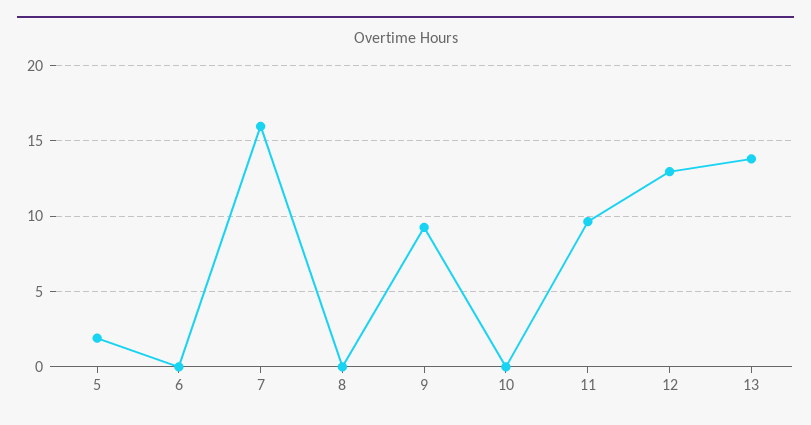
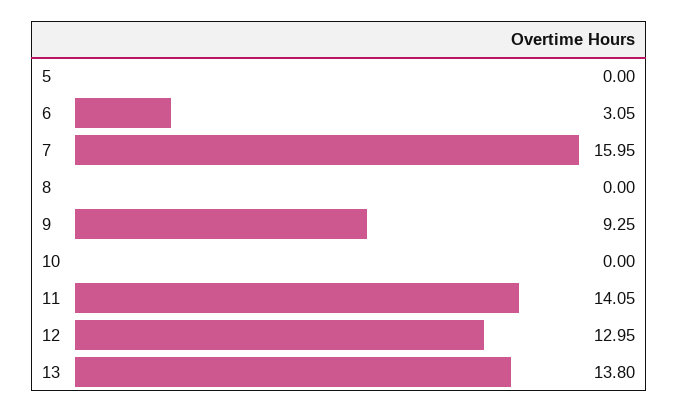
  {
-   "5": 2,
+   "5": 0,
-   "6": 0,
+   "6": 3.05,
    "7": 15.95,
    "8": 0,
    "9": 9.25,
    "10": 0,
-   "11": 9.5,
+   "11": 14.05,
    "12": 12.95,
    "13": 13.8
  }

